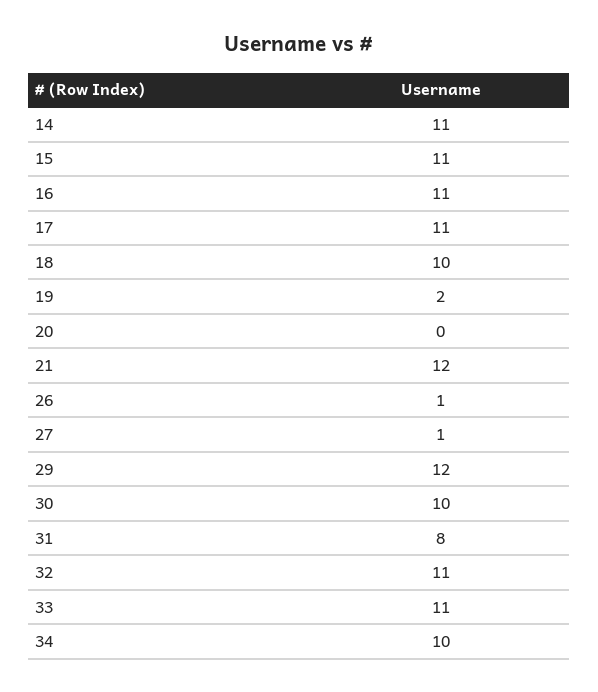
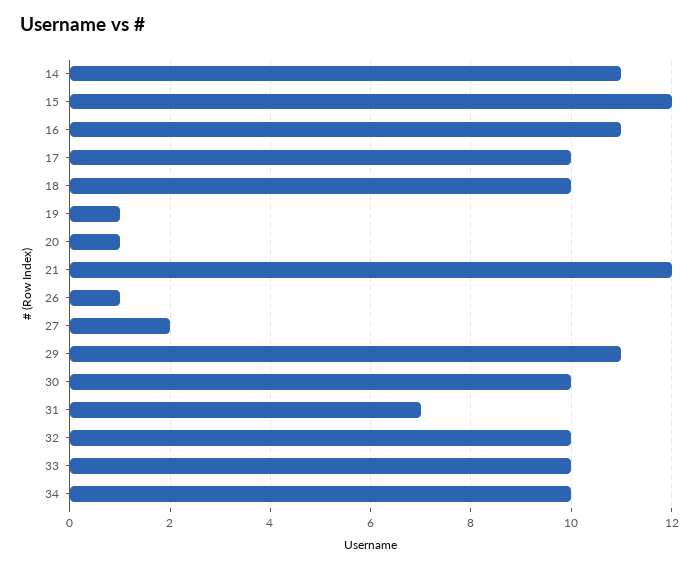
  {
    "14": 11,
-   "15": 11,
+   "15": 12,
    "16": 11,
-   "17": 11,
+   "17": 10,
    "18": 10,
-   "19": 2,
+   "19": 1,
-   "20": 0,
+   "20": 1,
    "21": 12,
    "26": 1,
-   "27": 1,
+   "27": 2,
-   "29": 12,
+   "29": 11,
    "30": 10,
-   "31": 8,
+   "31": 7,
-   "32": 11,
+   "32": 10,
-   "33": 11,
+   "33": 10,
    "34": 10
  }

